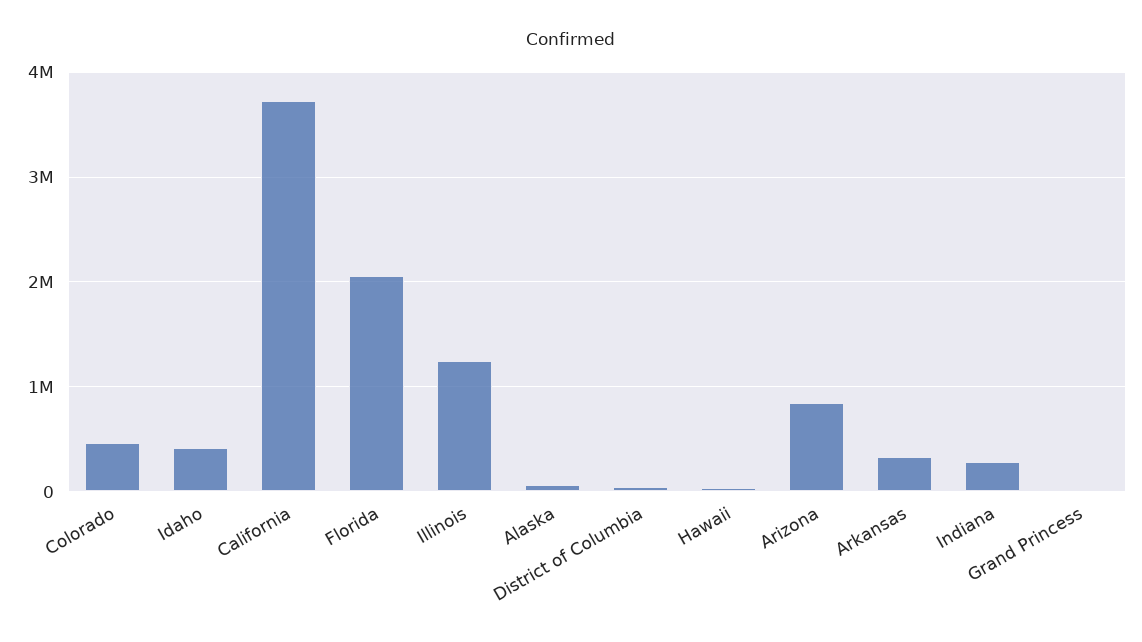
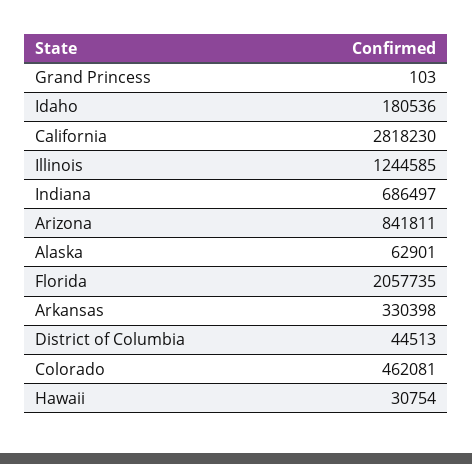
  {
    "Colorado": 462081,
-   "Idaho": 400000,
+   "Idaho": 180536,
-   "California": 3700000,
+   "California": 2818230,
    "Florida": 2057735,
    "Illinois": 1244585,
    "Alaska": 62901,
    "District of Columbia": 44513,
    "Hawaii": 30754,
    "Arizona": 841811,
    "Arkansas": 330398,
-   "Indiana": 300000,
+   "Indiana": 686497,
    "Grand Princess": 103
  }

